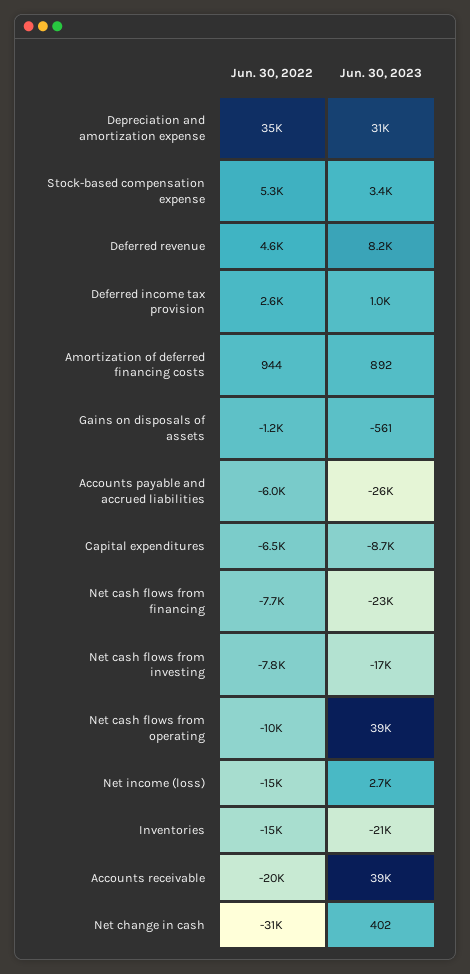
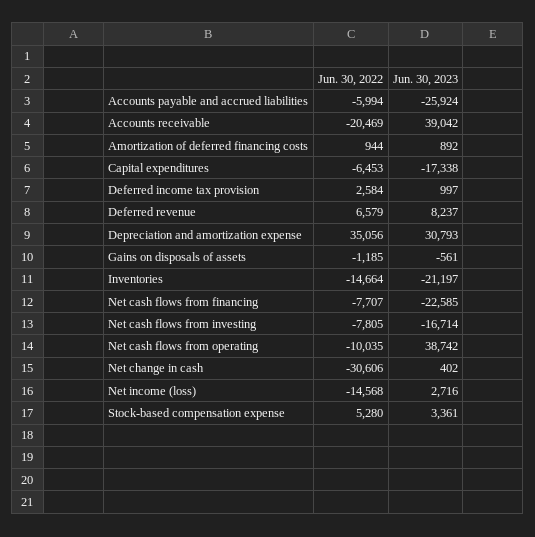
  {
    "Jun. 30, 2022": {
      "Depreciation and amortization expense": 35056,
      "Stock-based compensation expense": 5280,
-     "Deferred revenue": 4600,
+     "Deferred revenue": 6579,
      "Deferred income tax provision": 2584,
      "Amortization of deferred financing costs": 944,
      "Gains on disposals of assets": -1185,
      "Accounts payable and accrued liabilities": -5994,
      "Capital expenditures": -6453,
      "Net cash flows from financing": -7707,
      "Net cash flows from investing": -7805,
      "Net cash flows from operating": -10035,
      "Net income (loss)": -14568,
      "Inventories": -14664,
      "Accounts receivable": -20469,
      "Net change in cash": -30606
    },
    "Jun. 30, 2023": {
      "Depreciation and amortization expense": 30793,
      "Stock-based compensation expense": 3361,
      "Deferred revenue": 8237,
      "Deferred income tax provision": 997,
      "Amortization of deferred financing costs": 892,
      "Gains on disposals of assets": -561,
      "Accounts payable and accrued liabilities": -25924,
-     "Capital expenditures": -8700,
+     "Capital expenditures": -17338,
      "Net cash flows from financing": -22585,
      "Net cash flows from investing": -16714,
      "Net cash flows from operating": 38742,
      "Net income (loss)": 2716,
      "Inventories": -21197,
      "Accounts receivable": 39042,
      "Net change in cash": 402
    }
  }

